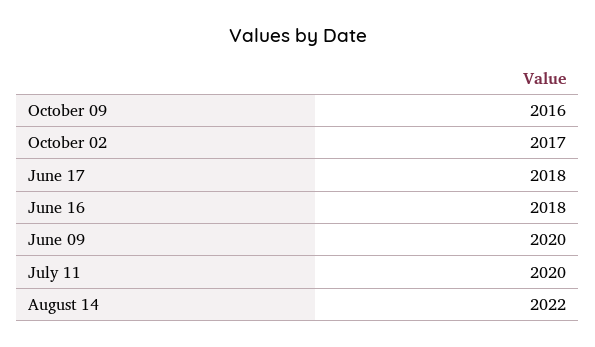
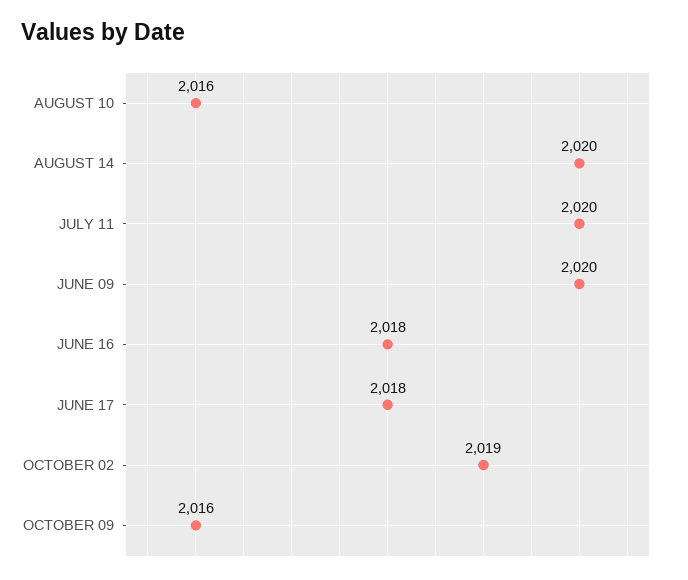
  {
    "October 09": 2016,
-   "October 02": 2017,
+   "October 02": 2019,
    "June 17": 2018,
    "June 16": 2018,
    "June 09": 2020,
    "July 11": 2020,
-   "August 14": 2022
+   "August 14": 2020,
+   "AUGUST 10": 2016
  }

